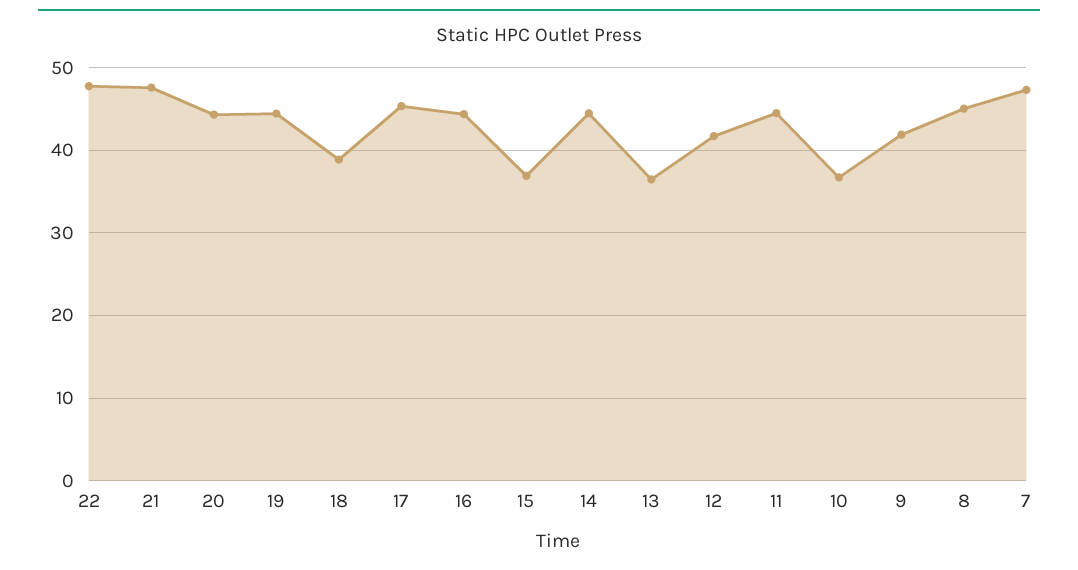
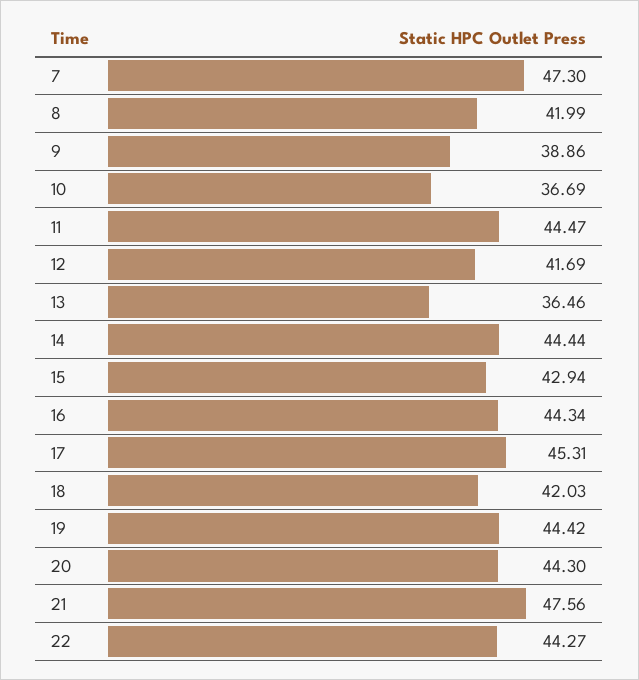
  {
-   "22": 48,
+   "22": 44.27,
    "21": 47.56,
    "20": 44.3,
    "19": 44.42,
-   "18": 39,
+   "18": 42.03,
    "17": 45.31,
    "16": 44.34,
-   "15": 37,
+   "15": 42.94,
    "14": 44.44,
    "13": 36.46,
    "12": 41.69,
    "11": 44.47,
    "10": 36.69,
-   "9": 42,
+   "9": 38.86,
-   "8": 45,
+   "8": 41.99,
    "7": 47.3
  }

